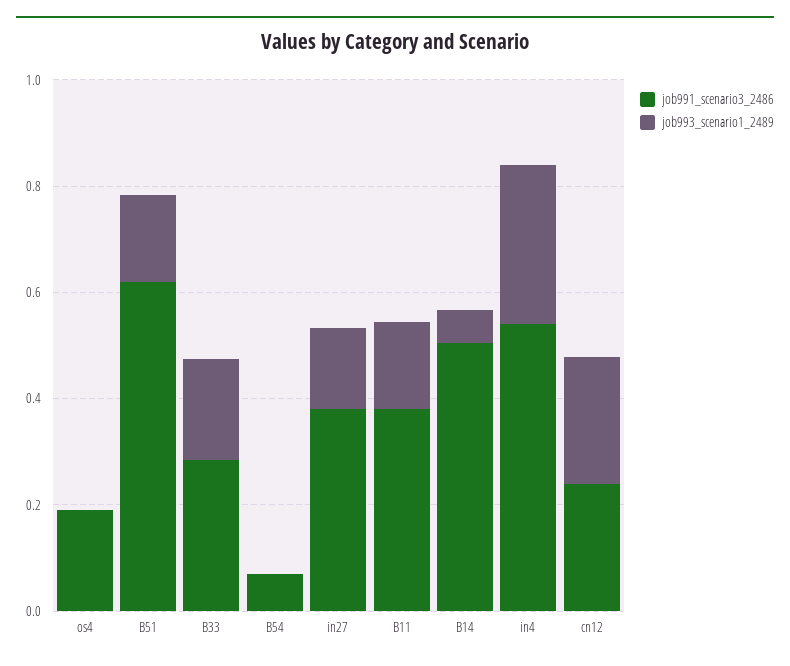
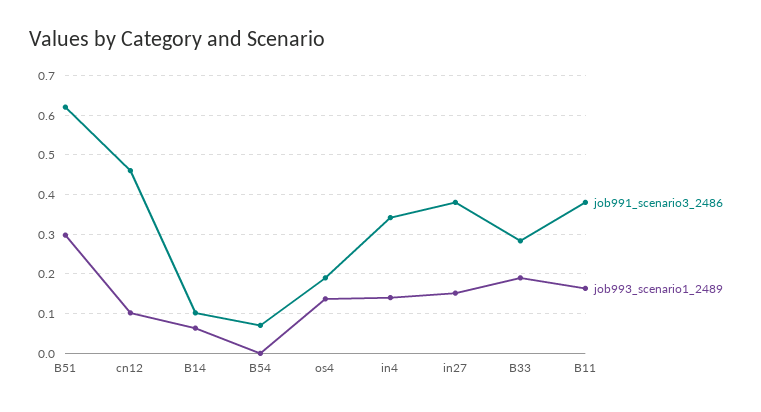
  {
    "job991_scenario3_2486": {
      "os4": 0.2,
      "B51": 0.62,
      "B33": 0.28,
      "B54": 0.08,
      "in27": 0.38,
      "B11": 0.38,
-     "B14": 0.5,
+     "B14": 0.1,
-     "in4": 0.55,
+     "in4": 0.34,
-     "cn12": 0.25
+     "cn12": 0.46
    },
    "job993_scenario1_2489": {
-     "os4": 0,
+     "os4": 0.14,
-     "B51": 0.15,
+     "B51": 0.3,
      "B33": 0.2,
      "B54": 0,
      "in27": 0.16,
      "B11": 0.16,
      "B14": 0.06,
-     "in4": 0.3,
+     "in4": 0.14,
-     "cn12": 0.25
+     "cn12": 0.1
    }
  }

